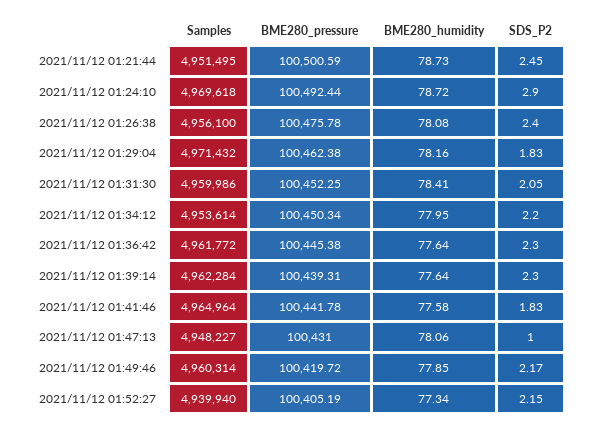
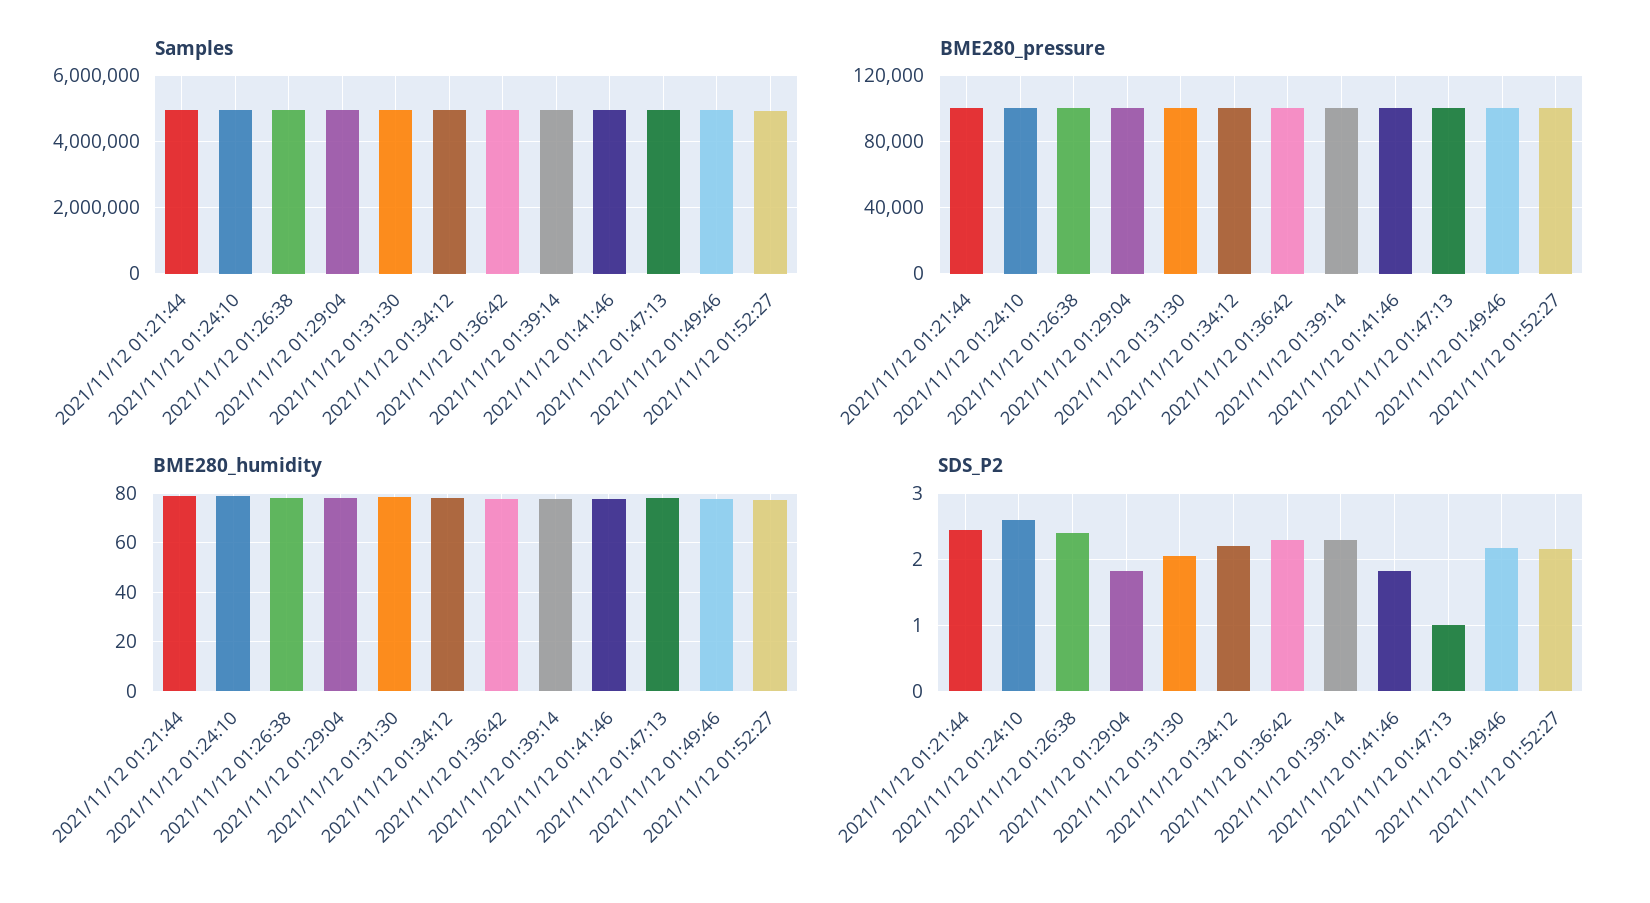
  {
    "Samples": {
      "2021/11/12 01:21:44": 4951495,
      "2021/11/12 01:24:10": 4969618,
      "2021/11/12 01:26:38": 4956100,
      "2021/11/12 01:29:04": 4971432,
      "2021/11/12 01:31:30": 4959986,
      "2021/11/12 01:34:12": 4953614,
      "2021/11/12 01:36:42": 4961772,
      "2021/11/12 01:39:14": 4962284,
      "2021/11/12 01:41:46": 4964964,
      "2021/11/12 01:47:13": 4948227,
      "2021/11/12 01:49:46": 4960314,
      "2021/11/12 01:52:27": 4939940
    },
    "BME280_pressure": {
      "2021/11/12 01:21:44": 100500.59,
      "2021/11/12 01:24:10": 100492.44,
      "2021/11/12 01:26:38": 100475.78,
      "2021/11/12 01:29:04": 100462.38,
      "2021/11/12 01:31:30": 100452.25,
      "2021/11/12 01:34:12": 100450.34,
      "2021/11/12 01:36:42": 100445.38,
      "2021/11/12 01:39:14": 100439.31,
      "2021/11/12 01:41:46": 100441.78,
      "2021/11/12 01:47:13": 100431,
      "2021/11/12 01:49:46": 100419.72,
      "2021/11/12 01:52:27": 100405.19
    },
    "BME280_humidity": {
      "2021/11/12 01:21:44": 78.73,
      "2021/11/12 01:24:10": 78.72,
      "2021/11/12 01:26:38": 78.08,
      "2021/11/12 01:29:04": 78.16,
      "2021/11/12 01:31:30": 78.41,
      "2021/11/12 01:34:12": 77.95,
      "2021/11/12 01:36:42": 77.64,
      "2021/11/12 01:39:14": 77.64,
      "2021/11/12 01:41:46": 77.58,
      "2021/11/12 01:47:13": 78.06,
      "2021/11/12 01:49:46": 77.85,
      "2021/11/12 01:52:27": 77.34
    },
    "SDS_P2": {
      "2021/11/12 01:21:44": 2.45,
-     "2021/11/12 01:24:10": 2.9,
+     "2021/11/12 01:24:10": 2.6,
      "2021/11/12 01:26:38": 2.4,
      "2021/11/12 01:29:04": 1.83,
      "2021/11/12 01:31:30": 2.05,
      "2021/11/12 01:34:12": 2.2,
      "2021/11/12 01:36:42": 2.3,
      "2021/11/12 01:39:14": 2.3,
      "2021/11/12 01:41:46": 1.83,
      "2021/11/12 01:47:13": 1,
      "2021/11/12 01:49:46": 2.17,
      "2021/11/12 01:52:27": 2.15
    }
  }

